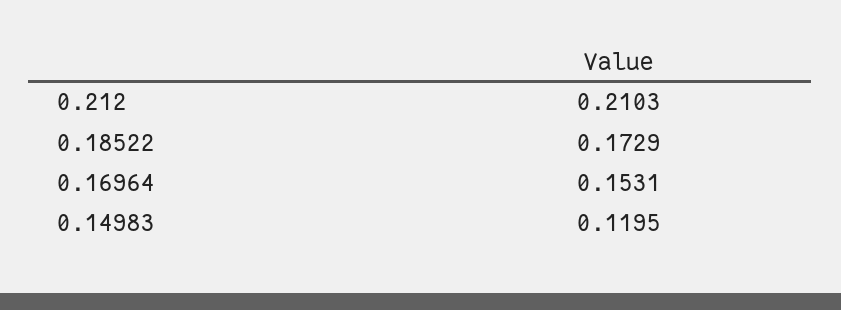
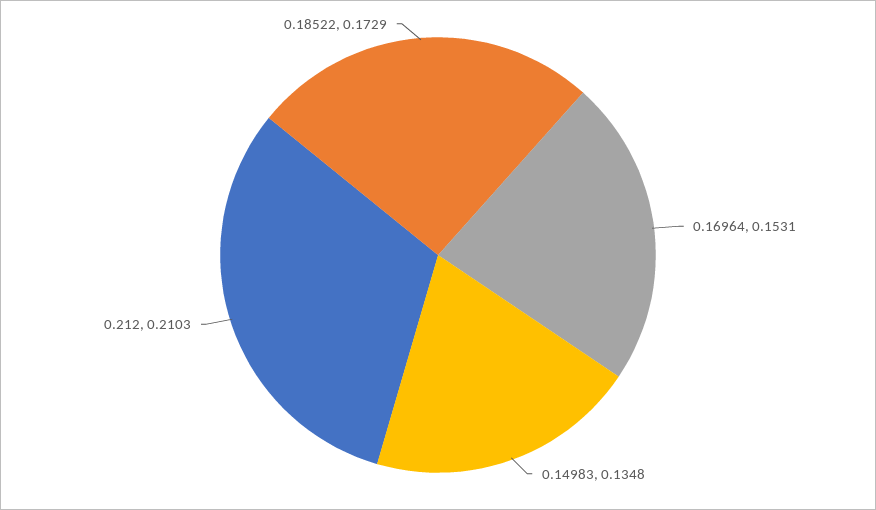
  {
    "0.212": 0.2103,
    "0.18522": 0.1729,
    "0.16964": 0.1531,
-   "0.14983": 0.1195
+   "0.14983": 0.1348
  }

